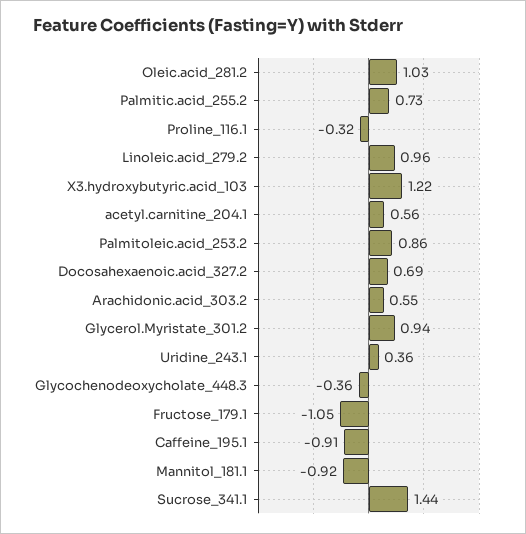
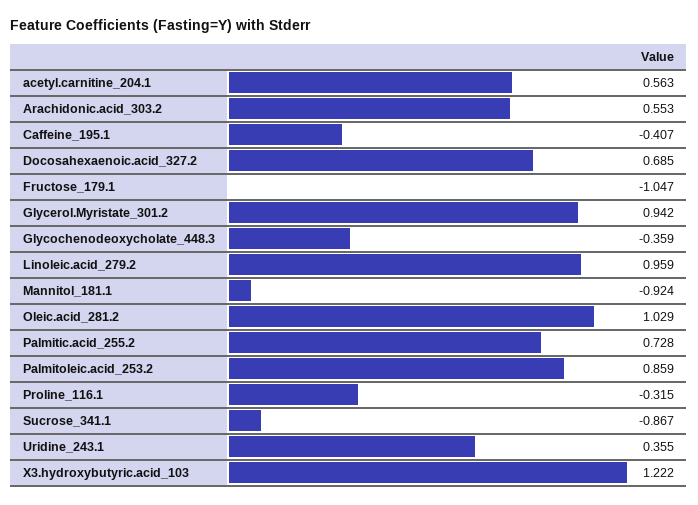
  {
    "Oleic.acid_281.2": 1.029,
    "Palmitic.acid_255.2": 0.728,
    "Proline_116.1": -0.315,
    "Linoleic.acid_279.2": 0.959,
    "X3.hydroxybutyric.acid_103": 1.222,
    "acetyl.carnitine_204.1": 0.563,
    "Palmitoleic.acid_253.2": 0.859,
    "Docosahexaenoic.acid_327.2": 0.685,
    "Arachidonic.acid_303.2": 0.553,
    "Glycerol.Myristate_301.2": 0.942,
    "Uridine_243.1": 0.355,
    "Glycochenodeoxycholate_448.3": -0.359,
    "Fructose_179.1": -1.047,
-   "Caffeine_195.1": -0.91,
+   "Caffeine_195.1": -0.407,
    "Mannitol_181.1": -0.924,
-   "Sucrose_341.1": 1.44
+   "Sucrose_341.1": -0.867
  }

